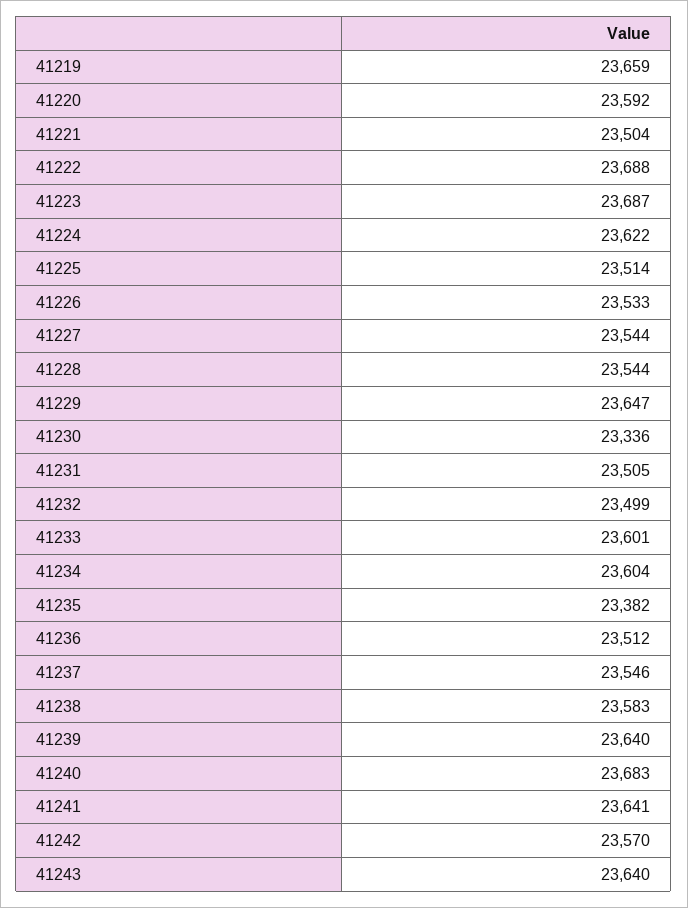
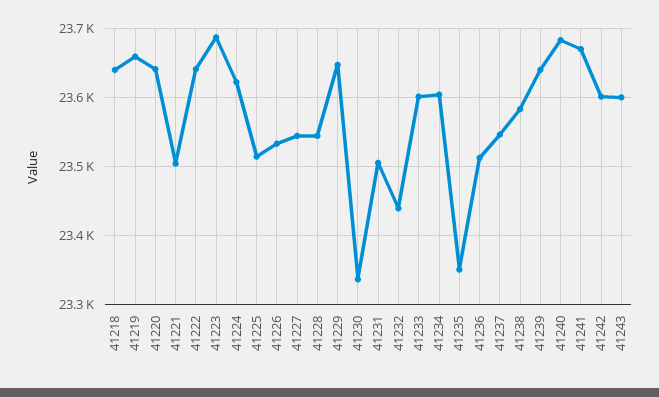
  {
    "41219": 23659,
-   "41220": 23592,
+   "41220": 23640,
    "41221": 23504,
-   "41222": 23688,
+   "41222": 23640,
    "41223": 23687,
    "41224": 23622,
    "41225": 23514,
    "41226": 23533,
    "41227": 23544,
    "41228": 23544,
    "41229": 23647,
    "41230": 23336,
    "41231": 23505,
-   "41232": 23499,
+   "41232": 23440,
    "41233": 23601,
    "41234": 23604,
-   "41235": 23382,
+   "41235": 23350,
    "41236": 23512,
    "41237": 23546,
    "41238": 23583,
    "41239": 23640,
    "41240": 23683,
-   "41241": 23641,
+   "41241": 23670,
-   "41242": 23570,
+   "41242": 23600,
-   "41243": 23640
+   "41243": 23600,
+   "41218": 23640
  }

